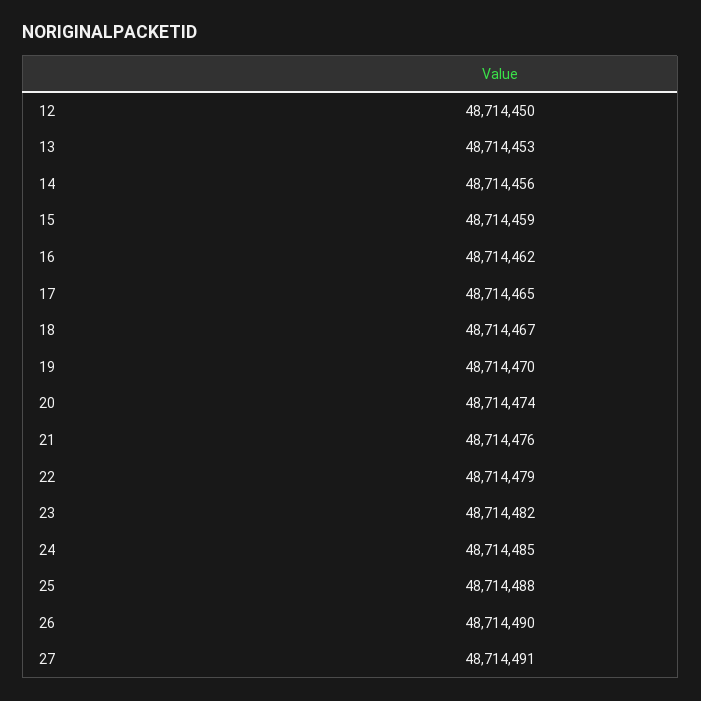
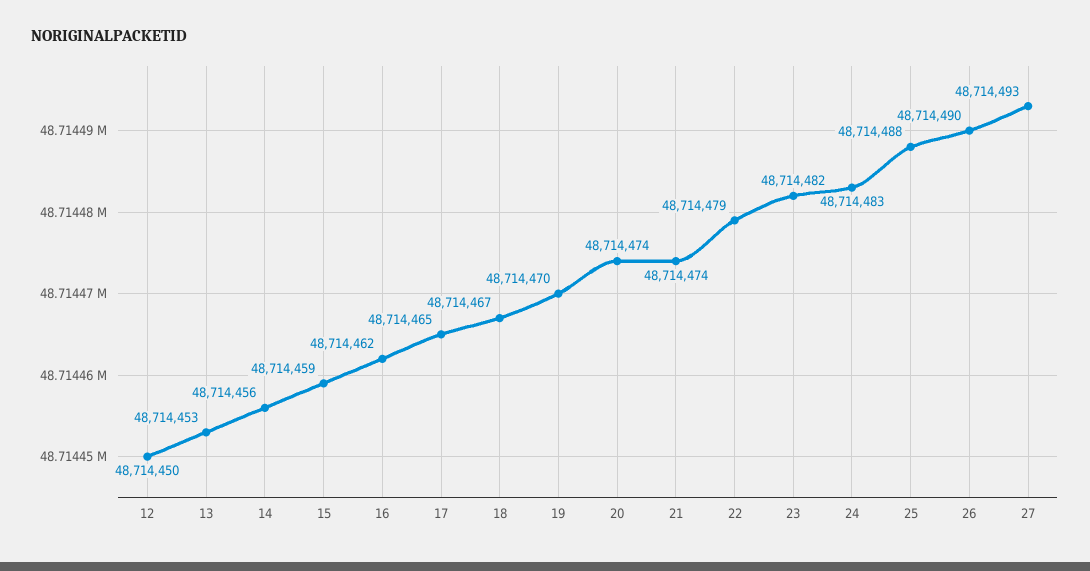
  {
    "12": 48714450,
    "13": 48714453,
    "14": 48714456,
    "15": 48714459,
    "16": 48714462,
    "17": 48714465,
    "18": 48714467,
    "19": 48714470,
    "20": 48714474,
-   "21": 48714476,
+   "21": 48714474,
    "22": 48714479,
    "23": 48714482,
-   "24": 48714485,
+   "24": 48714483,
    "25": 48714488,
    "26": 48714490,
-   "27": 48714491
+   "27": 48714493
  }

